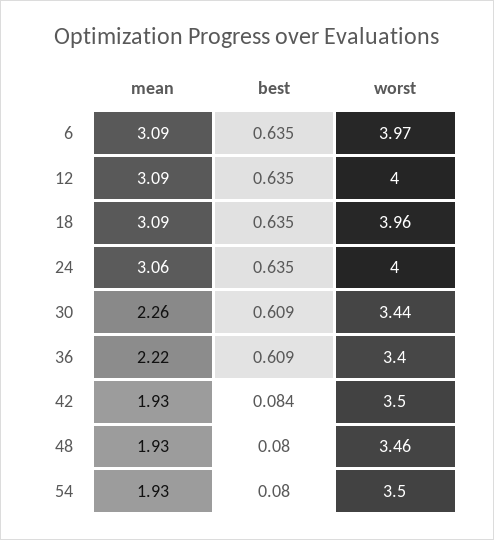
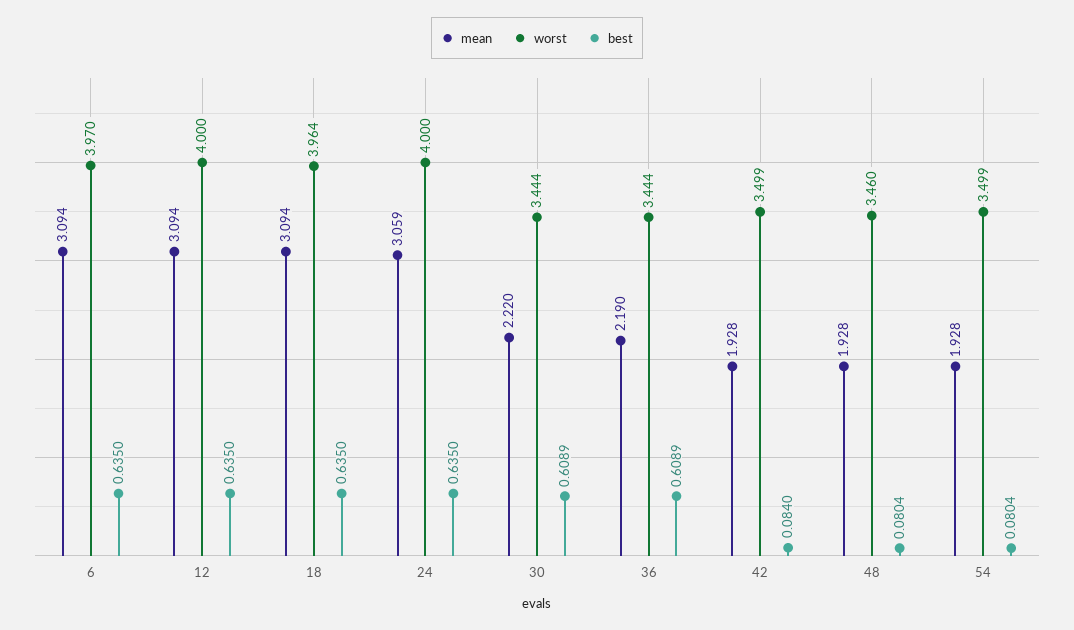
  {
    "mean": {
      "6": 3.094,
      "12": 3.094,
      "18": 3.094,
      "24": 3.059,
-     "30": 2.26,
+     "30": 2.22,
-     "36": 2.22,
+     "36": 2.19,
      "42": 1.928,
      "48": 1.928,
      "54": 1.928
    },
    "best": {
      "6": 0.635,
      "12": 0.635,
      "18": 0.635,
      "24": 0.635,
      "30": 0.6089,
      "36": 0.6089,
      "42": 0.084,
      "48": 0.0804,
      "54": 0.0804
    },
    "worst": {
      "6": 3.97,
      "12": 4,
      "18": 3.964,
      "24": 4,
      "30": 3.444,
-     "36": 3.4,
+     "36": 3.444,
      "42": 3.499,
      "48": 3.46,
      "54": 3.499
    }
  }

